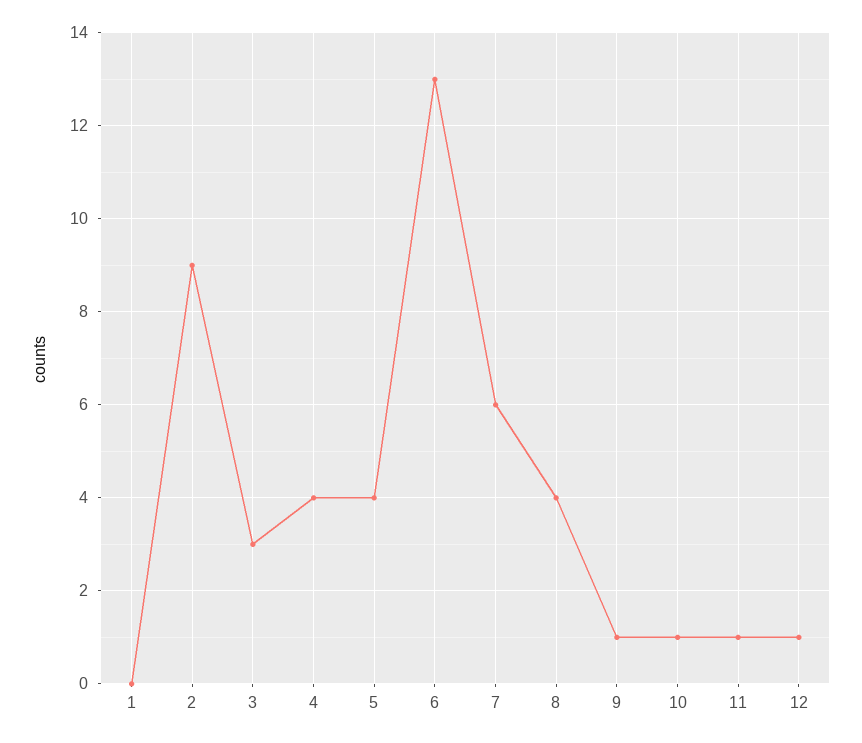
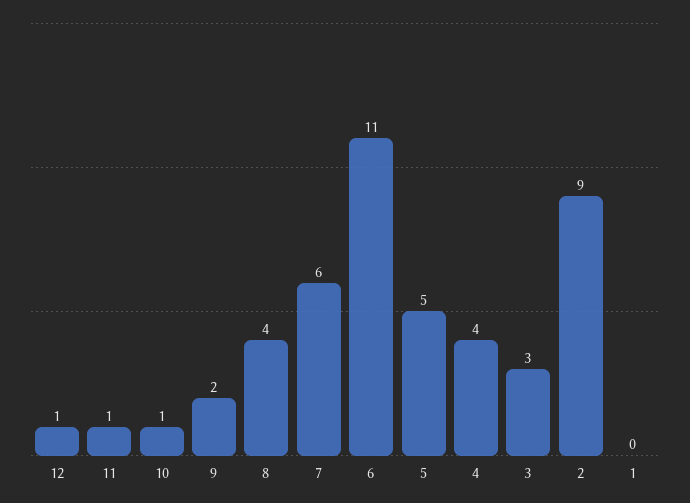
  {
    "1": 0,
    "2": 9,
    "3": 3,
    "4": 4,
-   "5": 4,
+   "5": 5,
-   "6": 13,
+   "6": 11,
    "7": 6,
    "8": 4,
-   "9": 1,
+   "9": 2,
    "10": 1,
    "11": 1,
    "12": 1
  }

